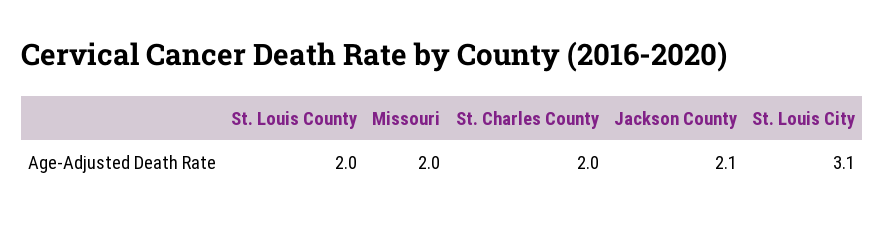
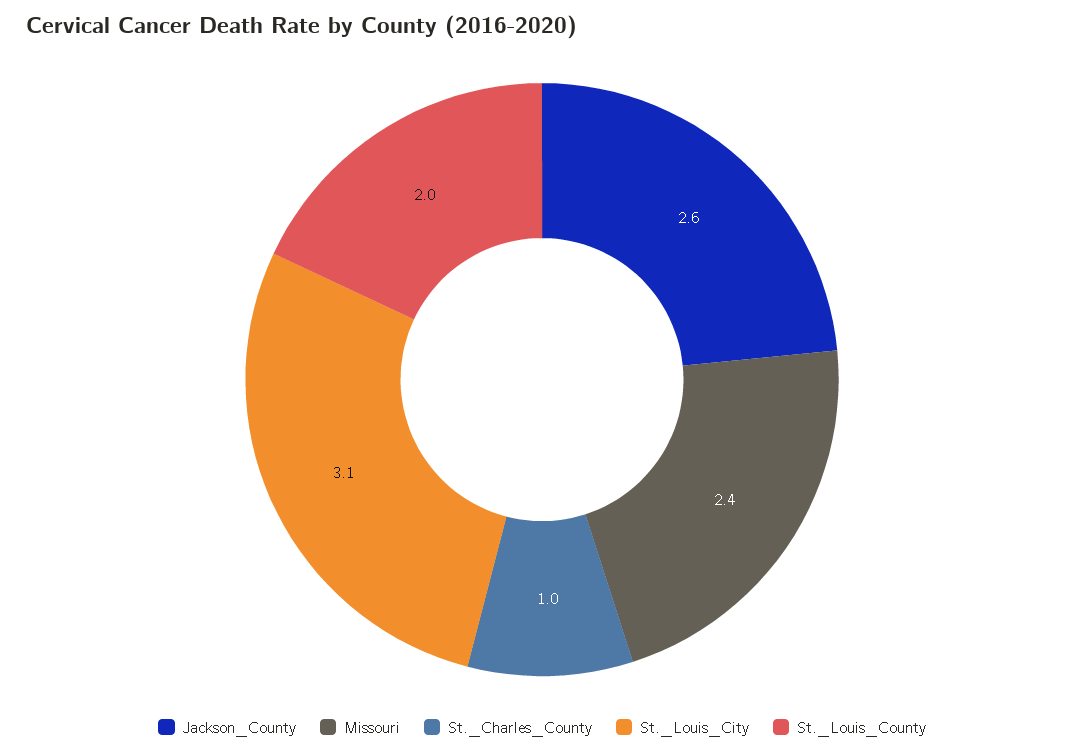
  {
    "St. Louis County": 2,
-   "Missouri": 2,
+   "Missouri": 2.4,
-   "St. Charles County": 2,
+   "St. Charles County": 1,
-   "Jackson County": 2.1,
+   "Jackson County": 2.6,
    "St. Louis City": 3.1
  }

